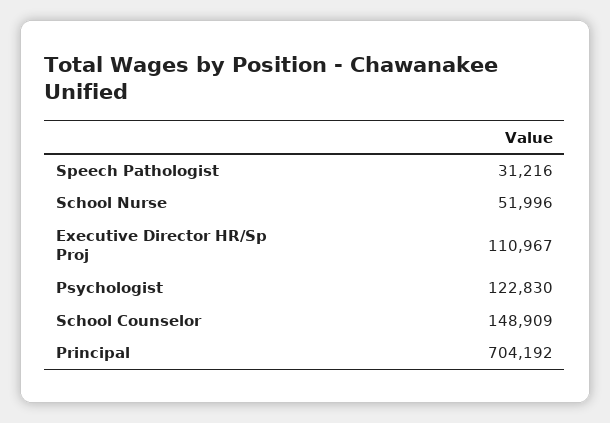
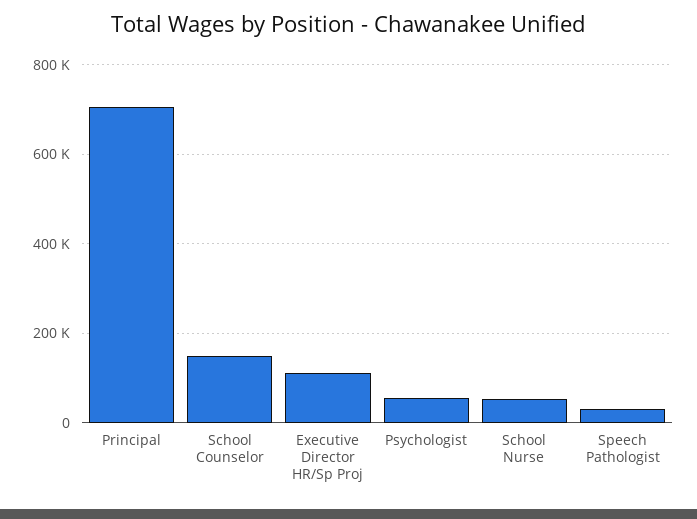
  {
    "Speech Pathologist": 31216,
    "School Nurse": 51996,
    "Executive Director HR/Sp Proj": 110967,
-   "Psychologist": 122830,
+   "Psychologist": 60000,
    "School Counselor": 148909,
    "Principal": 704192
  }

